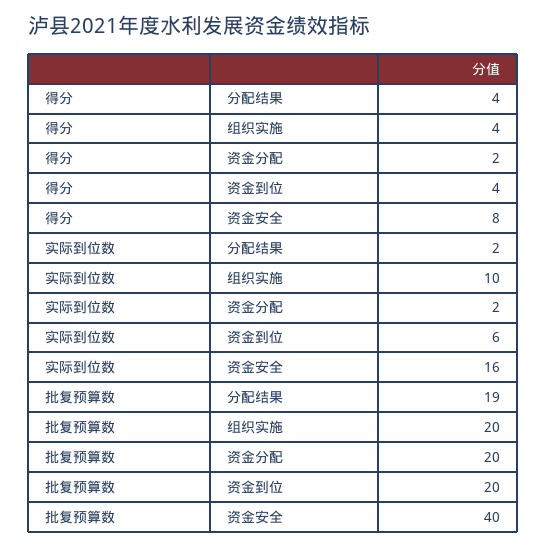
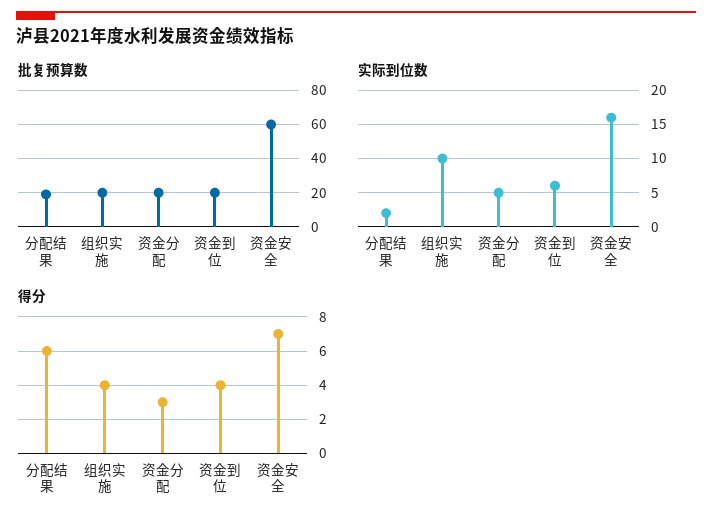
  {
    "得分": {
-     "分配结果": 4,
+     "分配结果": 6,
      "组织实施": 4,
-     "资金分配": 2,
+     "资金分配": 3,
      "资金到位": 4,
-     "资金安全": 8
+     "资金安全": 7
    },
    "实际到位数": {
      "分配结果": 2,
      "组织实施": 10,
-     "资金分配": 2,
+     "资金分配": 5,
      "资金到位": 6,
      "资金安全": 16
    },
    "批复预算数": {
      "分配结果": 19,
      "组织实施": 20,
      "资金分配": 20,
      "资金到位": 20,
-     "资金安全": 40
+     "资金安全": 60
    }
  }

